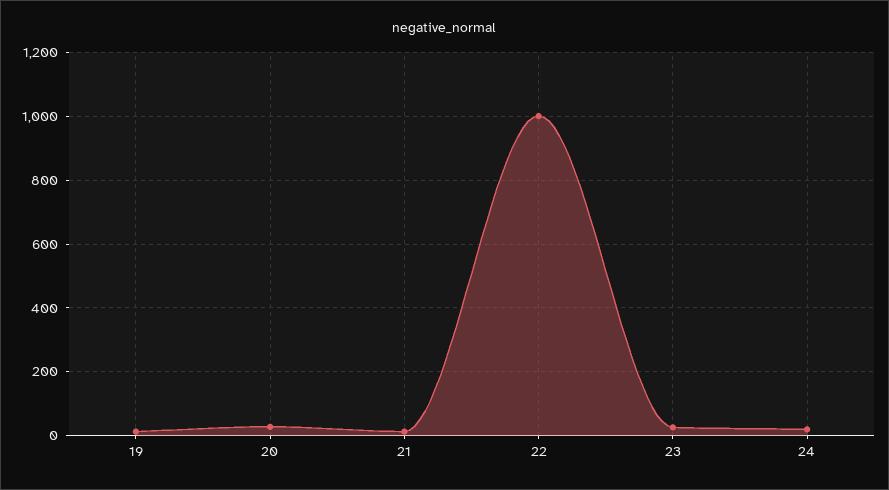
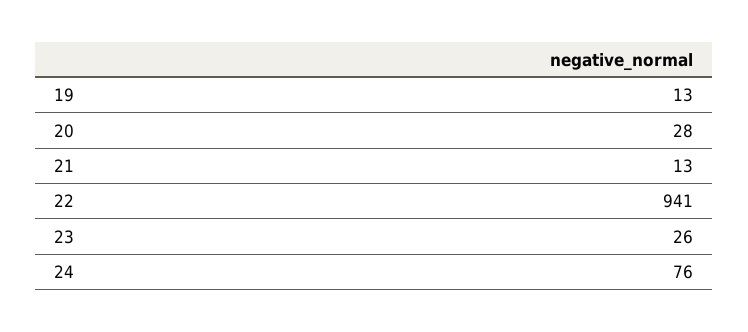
  {
    "19": 13,
    "20": 28,
    "21": 13,
-   "22": 1000,
+   "22": 941,
    "23": 26,
-   "24": 20
+   "24": 76
  }

